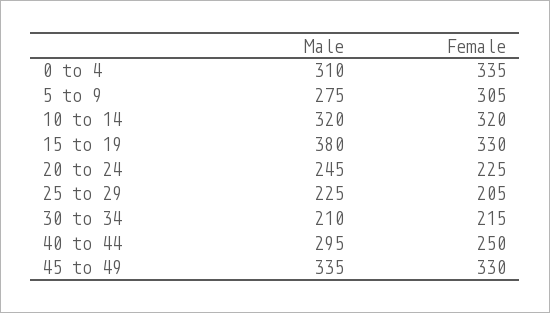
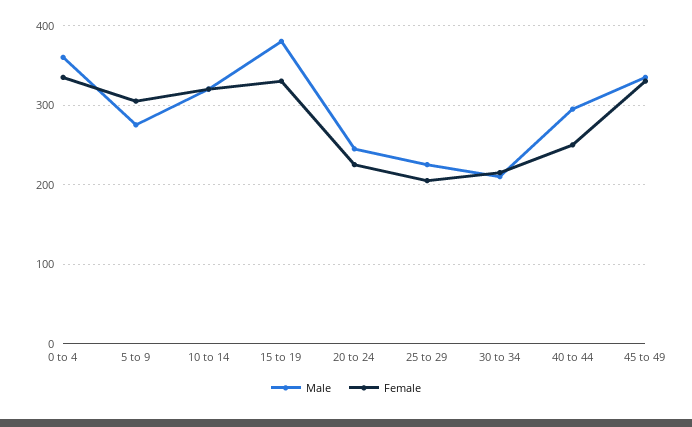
  {
    "Male": {
-     "0 to 4": 310,
+     "0 to 4": 360,
      "5 to 9": 275,
      "10 to 14": 320,
      "15 to 19": 380,
      "20 to 24": 245,
      "25 to 29": 225,
      "30 to 34": 210,
      "40 to 44": 295,
      "45 to 49": 335
    },
    "Female": {
      "0 to 4": 335,
      "5 to 9": 305,
      "10 to 14": 320,
      "15 to 19": 330,
      "20 to 24": 225,
      "25 to 29": 205,
      "30 to 34": 215,
      "40 to 44": 250,
      "45 to 49": 330
    }
  }

